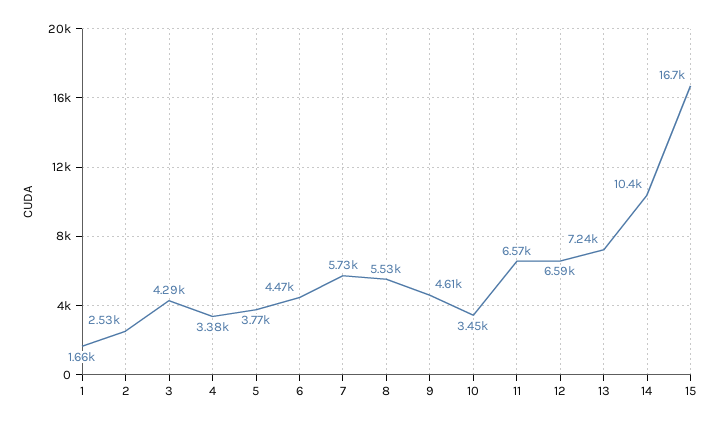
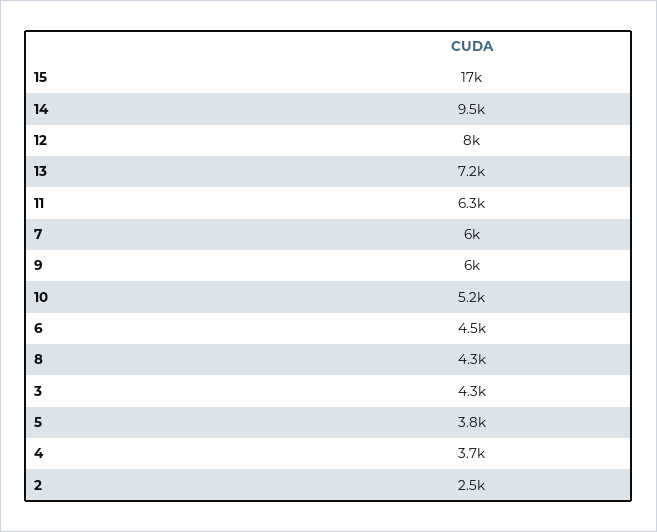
  {
-   "1": 1660,
    "2": 2530,
    "3": 4290,
-   "4": 3380,
+   "4": 3700,
    "5": 3770,
    "6": 4470,
-   "7": 5730,
+   "7": 6000,
-   "8": 5530,
+   "8": 4300,
-   "9": 4610,
+   "9": 6000,
-   "10": 3450,
+   "10": 5200,
-   "11": 6570,
+   "11": 6300,
-   "12": 6590,
+   "12": 8000,
    "13": 7240,
-   "14": 10400,
+   "14": 9500,
    "15": 16700
  }

